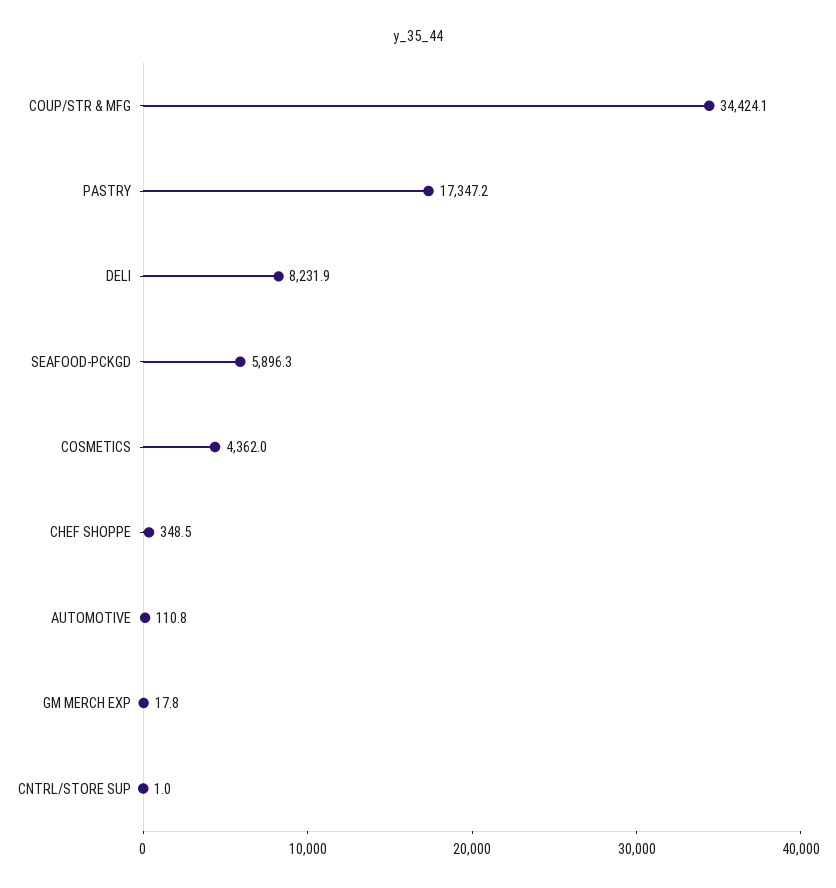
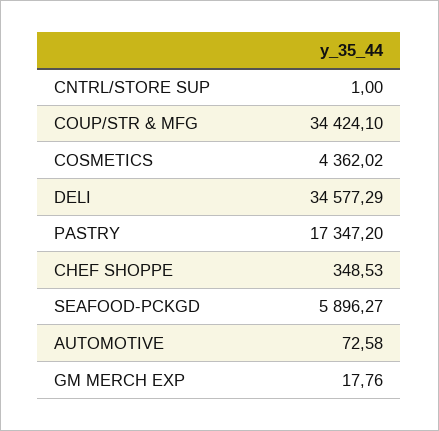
  {
    "COUP/STR & MFG": 34424.1,
    "PASTRY": 17347.2,
-   "DELI": 8231.9,
+   "DELI": 34577.29,
    "SEAFOOD-PCKGD": 5896.27,
    "COSMETICS": 4362.02,
    "CHEF SHOPPE": 348.53,
-   "AUTOMOTIVE": 110.8,
+   "AUTOMOTIVE": 72.58,
    "GM MERCH EXP": 17.76,
    "CNTRL/STORE SUP": 1
  }

